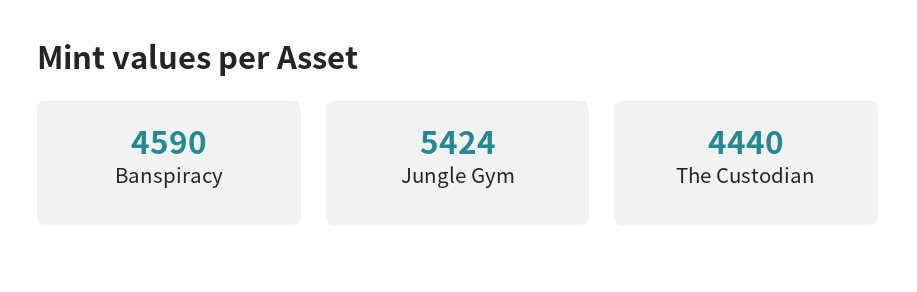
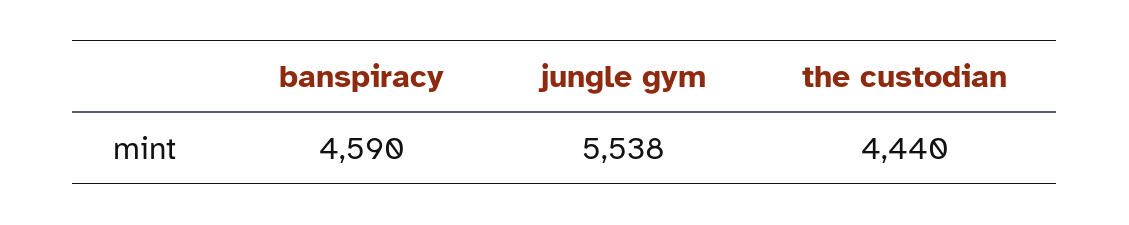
  {
    "Banspiracy": 4590,
-   "Jungle Gym": 5424,
+   "Jungle Gym": 5538,
    "The Custodian": 4440
  }

